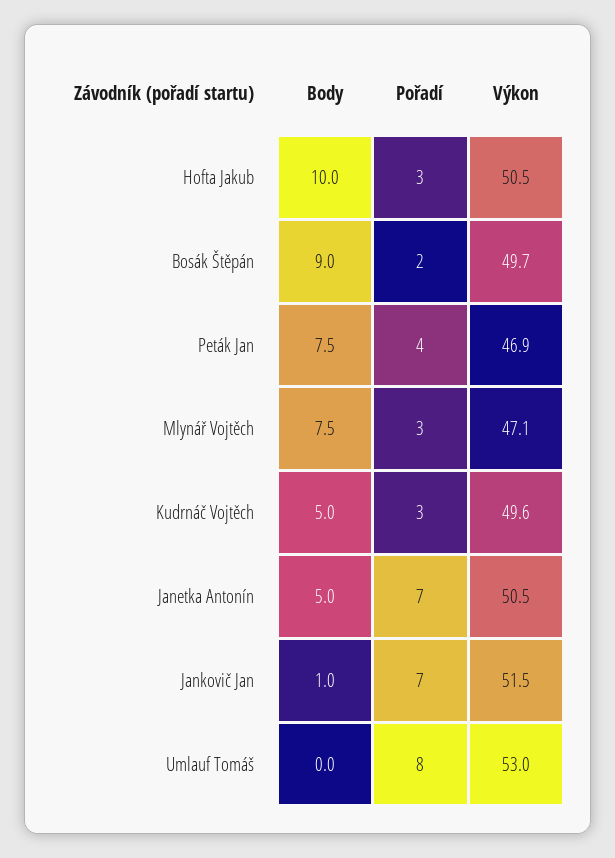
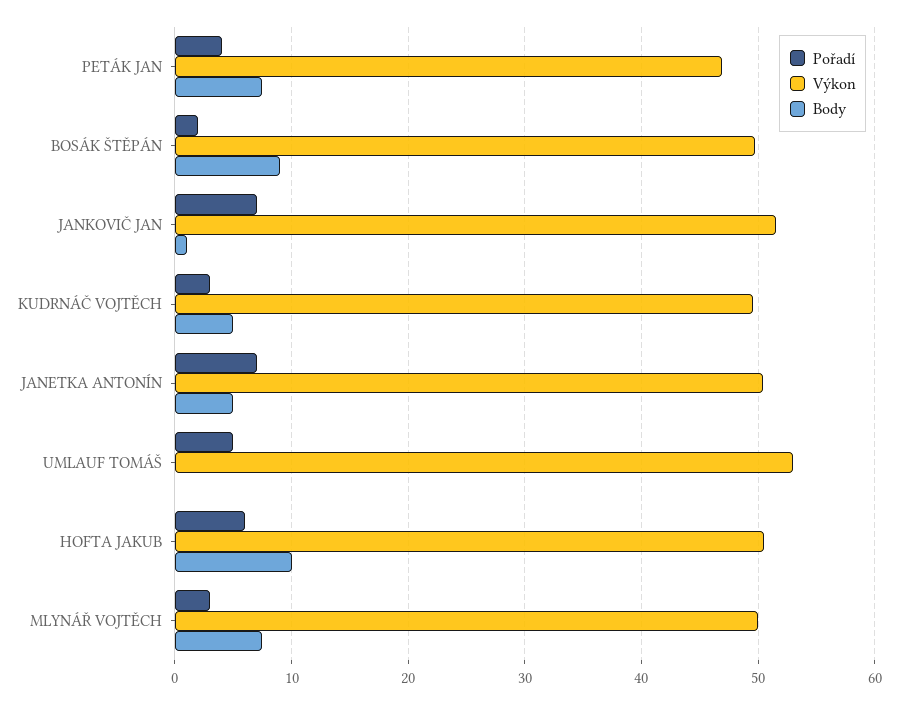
  {
    "Body": {
      "Hofta Jakub": 10,
      "Bosák Štěpán": 9,
      "Peták Jan": 7.5,
      "Mlynář Vojtěch": 7.5,
      "Kudrnáč Vojtěch": 5,
      "Janetka Antonín": 5,
      "Jankovič Jan": 1,
      "Umlauf Tomáš": 0
    },
    "Pořadí": {
-     "Hofta Jakub": 3,
+     "Hofta Jakub": 6,
      "Bosák Štěpán": 2,
      "Peták Jan": 4,
      "Mlynář Vojtěch": 3,
      "Kudrnáč Vojtěch": 3,
      "Janetka Antonín": 7,
      "Jankovič Jan": 7,
-     "Umlauf Tomáš": 8
+     "Umlauf Tomáš": 5
    },
    "Výkon": {
      "Hofta Jakub": 50.5,
      "Bosák Štěpán": 49.7,
      "Peták Jan": 46.9,
-     "Mlynář Vojtěch": 47.1,
+     "Mlynář Vojtěch": 50,
      "Kudrnáč Vojtěch": 49.6,
      "Janetka Antonín": 50.5,
      "Jankovič Jan": 51.5,
      "Umlauf Tomáš": 53
    }
  }

